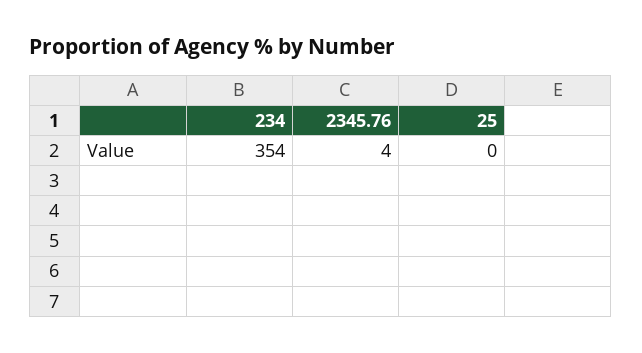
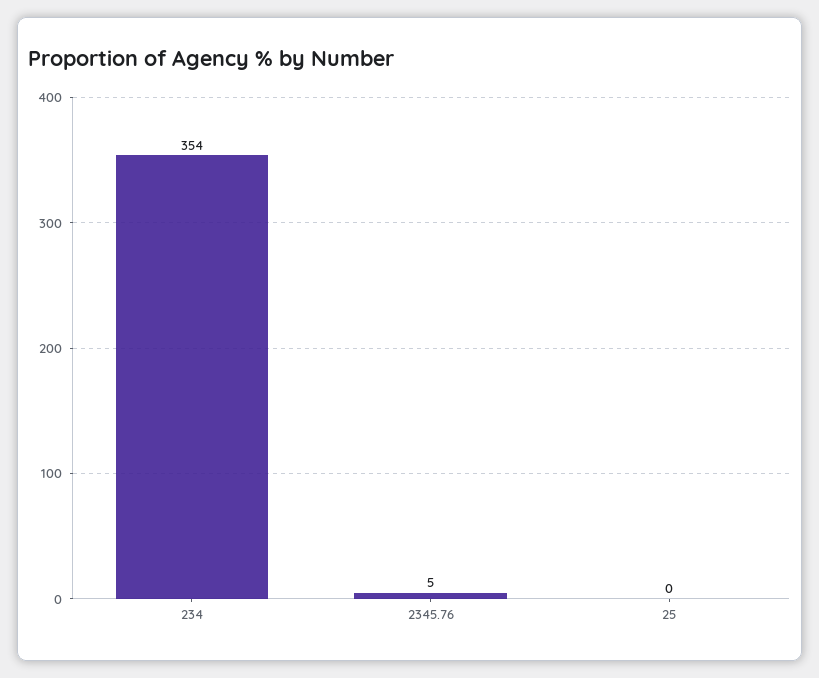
  {
    "234": 354,
-   "2345.76": 4,
+   "2345.76": 5,
    "25": 0
  }

